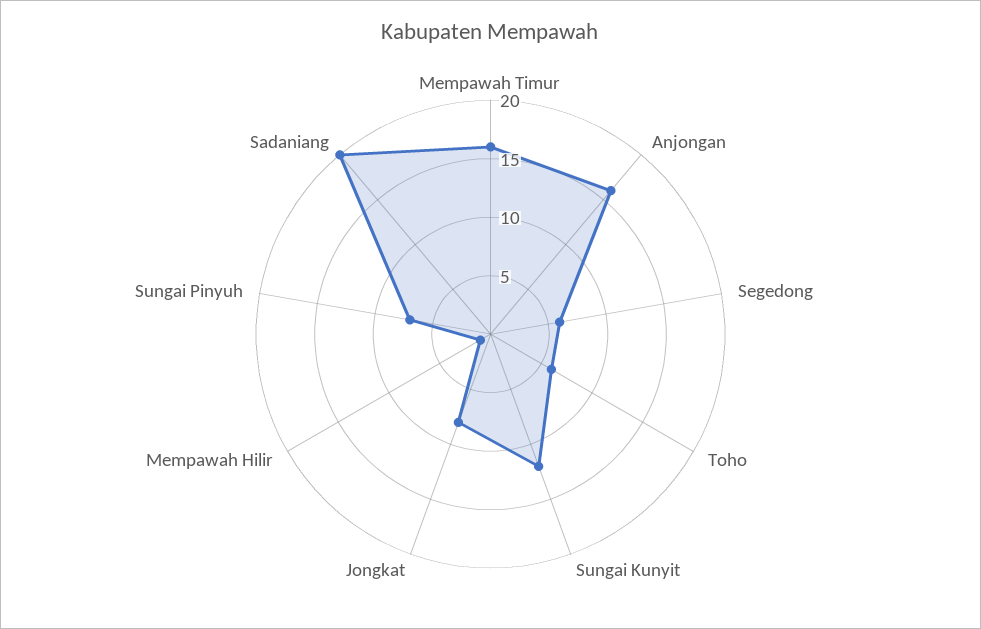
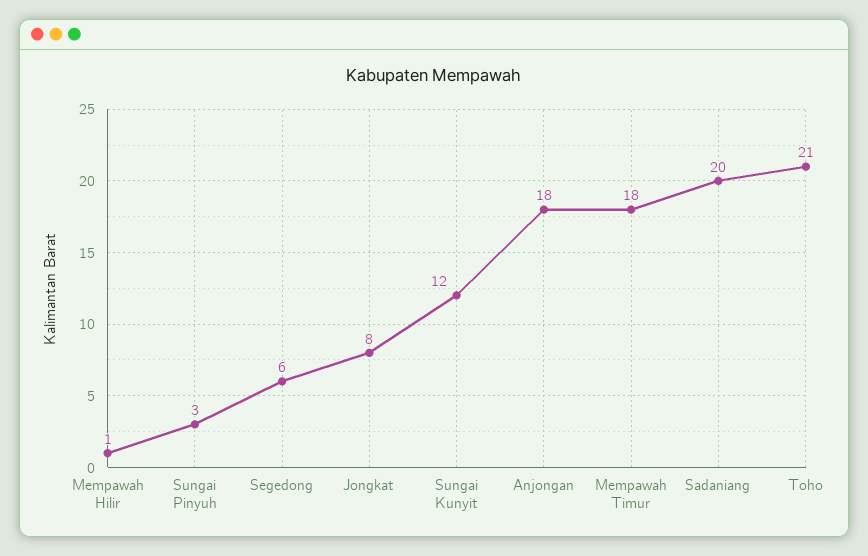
  {
-   "Mempawah Timur": 16,
+   "Mempawah Timur": 18,
-   "Anjongan": 16,
+   "Anjongan": 18,
    "Segedong": 6,
-   "Toho": 6,
+   "Toho": 21,
    "Sungai Kunyit": 12,
    "Jongkat": 8,
    "Mempawah Hilir": 1,
-   "Sungai Pinyuh": 7,
+   "Sungai Pinyuh": 3,
    "Sadaniang": 20
  }

